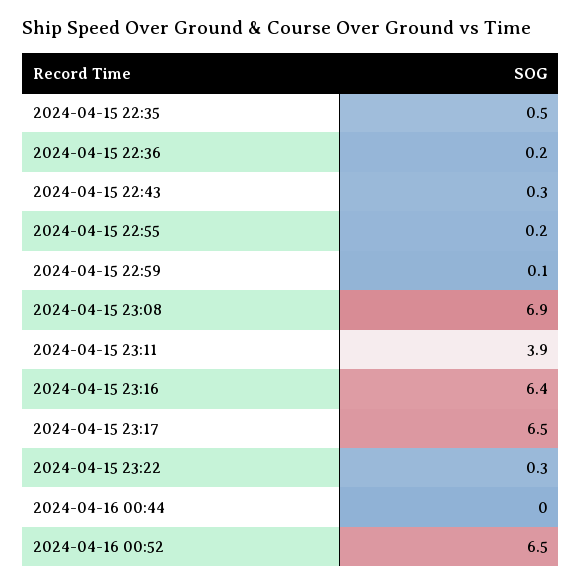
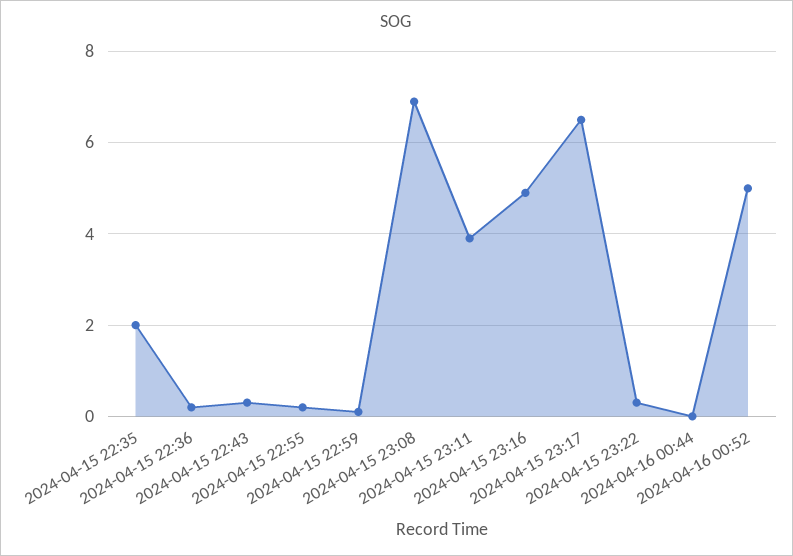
  {
-   "2024-04-15 22:35": 0.5,
+   "2024-04-15 22:35": 2,
    "2024-04-15 22:36": 0.2,
    "2024-04-15 22:43": 0.3,
    "2024-04-15 22:55": 0.2,
    "2024-04-15 22:59": 0.1,
    "2024-04-15 23:08": 6.9,
    "2024-04-15 23:11": 3.9,
-   "2024-04-15 23:16": 6.4,
+   "2024-04-15 23:16": 5,
    "2024-04-15 23:17": 6.5,
    "2024-04-15 23:22": 0.3,
    "2024-04-16 00:44": 0,
-   "2024-04-16 00:52": 6.5
+   "2024-04-16 00:52": 5
  }

